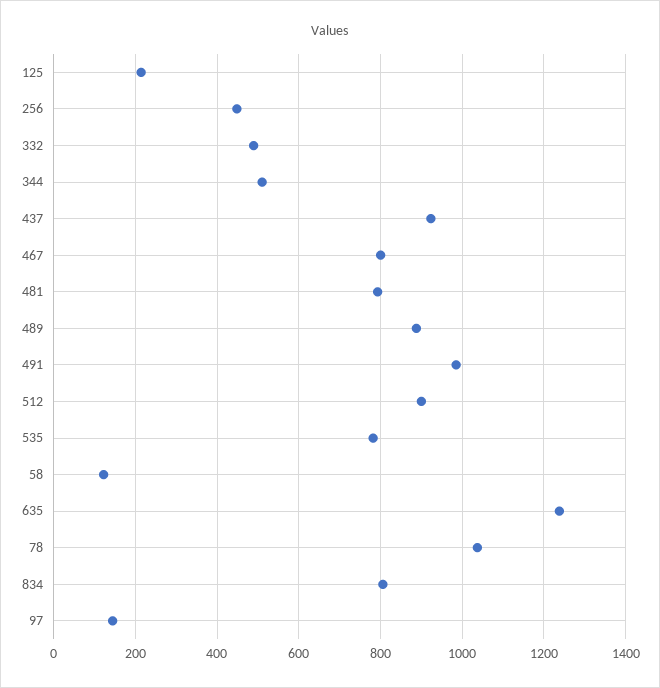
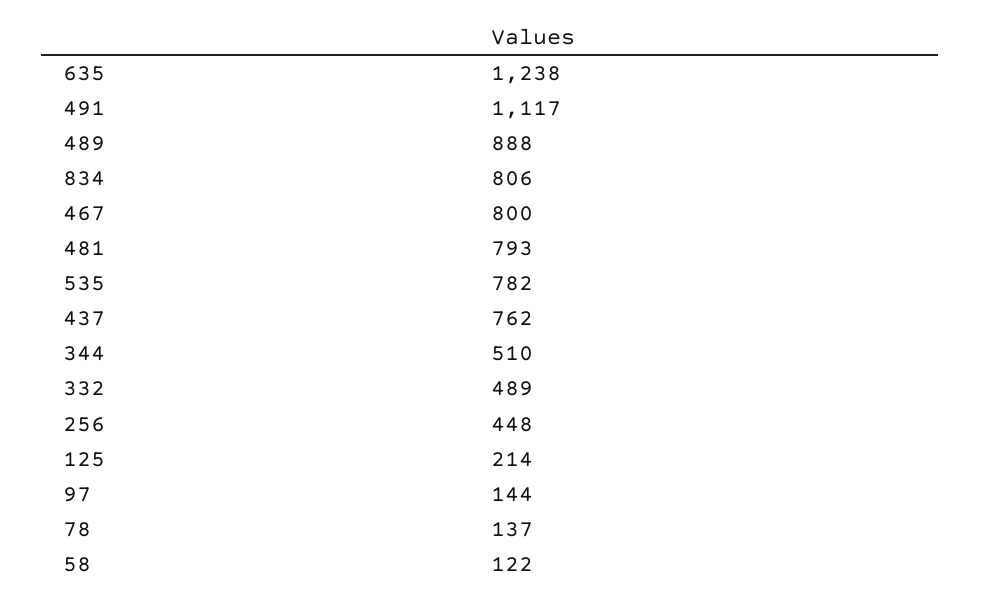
  {
    "125": 214,
    "256": 448,
    "332": 489,
    "344": 510,
-   "437": 920,
+   "437": 762,
    "467": 800,
    "481": 793,
    "489": 888,
-   "491": 980,
+   "491": 1117,
-   "512": 900,
    "535": 782,
    "58": 122,
    "635": 1238,
-   "78": 1040,
+   "78": 137,
    "834": 806,
    "97": 144
  }

